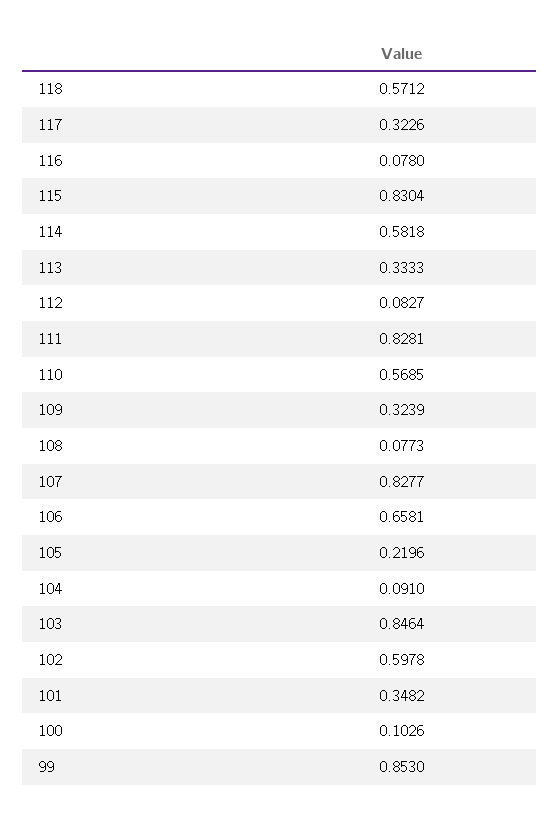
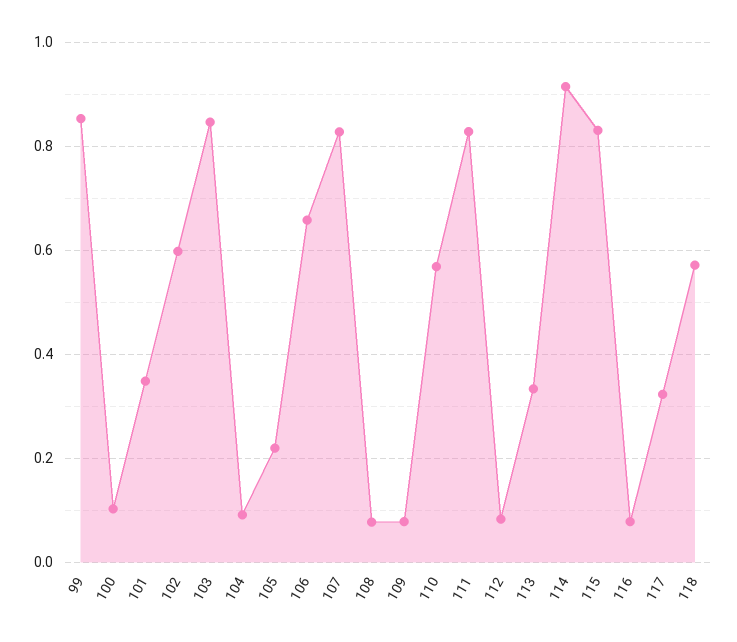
  {
    "118": 0.5712,
    "117": 0.3226,
    "116": 0.078,
    "115": 0.8304,
-   "114": 0.5818,
+   "114": 0.92,
    "113": 0.3333,
    "112": 0.0827,
    "111": 0.8281,
    "110": 0.5685,
-   "109": 0.3239,
+   "109": 0.08,
    "108": 0.0773,
    "107": 0.8277,
    "106": 0.6581,
    "105": 0.2196,
    "104": 0.091,
    "103": 0.8464,
    "102": 0.5978,
    "101": 0.3482,
    "100": 0.1026,
    "99": 0.853
  }

